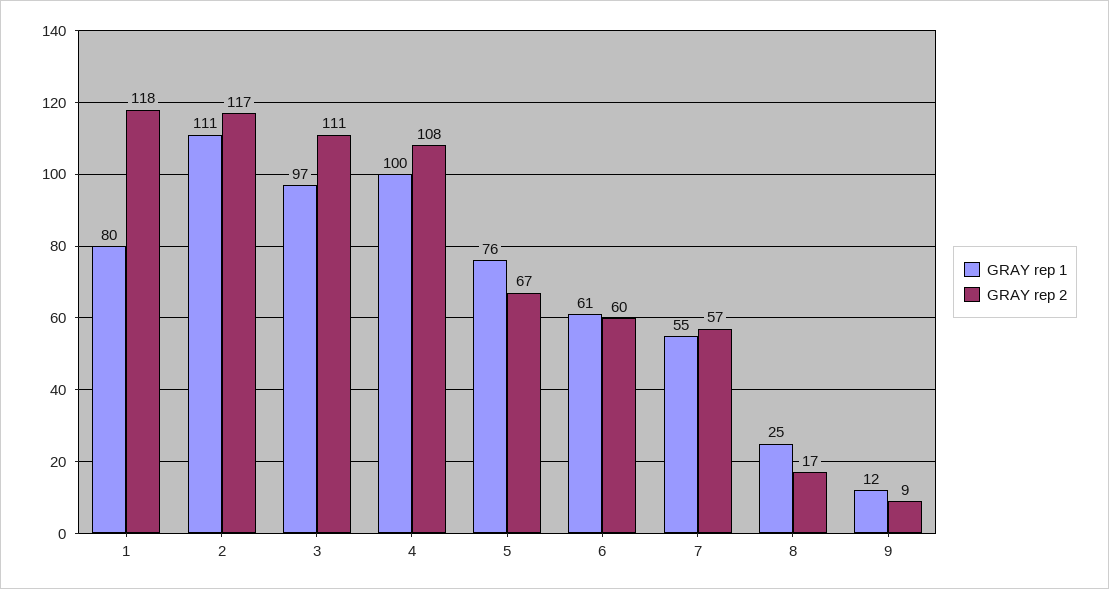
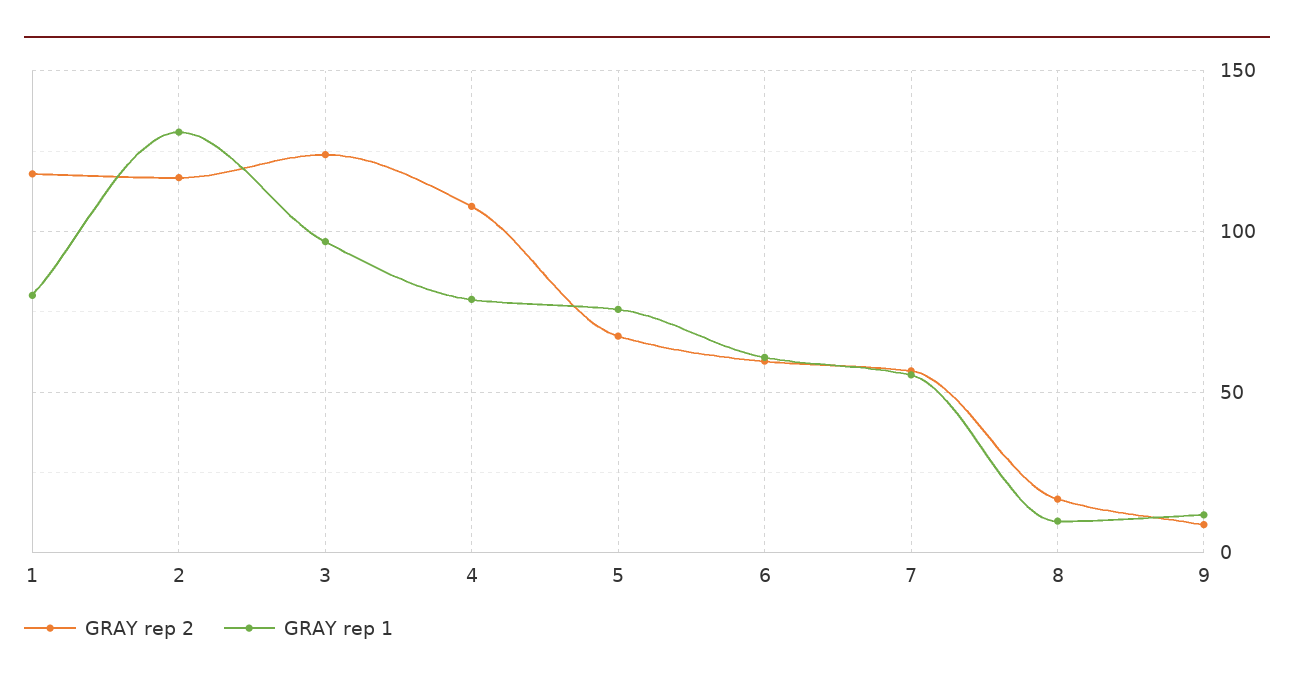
  {
    "GRAY rep 1": {
      "1": 80,
-     "2": 111,
+     "2": 130,
      "3": 97,
-     "4": 100,
+     "4": 80,
      "5": 76,
      "6": 61,
      "7": 55,
-     "8": 25,
+     "8": 10,
      "9": 12
    },
    "GRAY rep 2": {
      "1": 118,
      "2": 117,
-     "3": 111,
+     "3": 125,
      "4": 108,
      "5": 67,
      "6": 60,
      "7": 57,
      "8": 17,
      "9": 9
    }
  }

